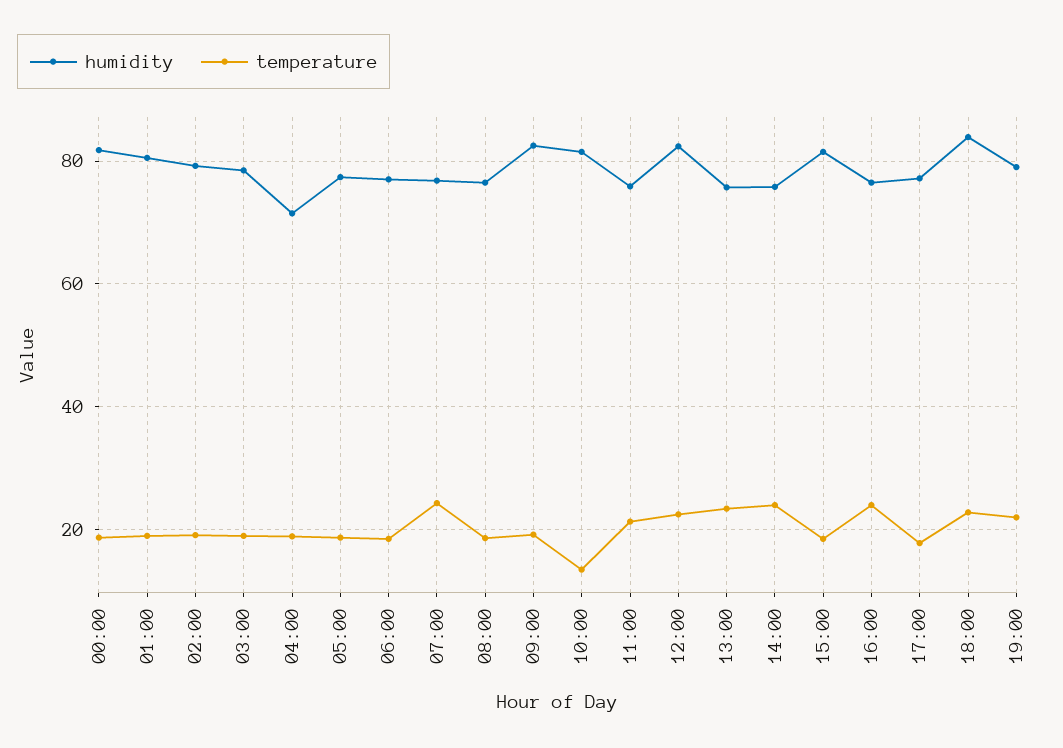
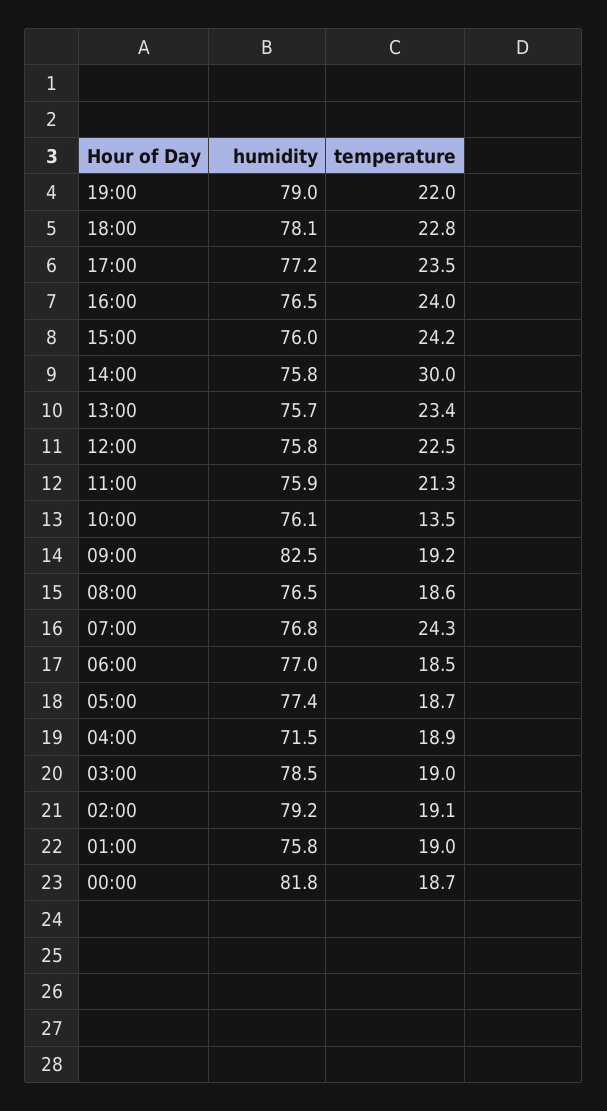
  {
    "humidity": {
      "00:00": 81.8,
-     "01:00": 80,
+     "01:00": 75.8,
      "02:00": 79.2,
      "03:00": 78.5,
      "04:00": 71.5,
      "05:00": 77.4,
      "06:00": 77,
      "07:00": 76.8,
      "08:00": 76.5,
      "09:00": 82.5,
-     "10:00": 82,
+     "10:00": 76.1,
      "11:00": 75.9,
-     "12:00": 82,
+     "12:00": 75.8,
      "13:00": 75.7,
      "14:00": 75.8,
-     "15:00": 82,
+     "15:00": 76,
      "16:00": 76.5,
      "17:00": 77.2,
-     "18:00": 84,
+     "18:00": 78.1,
      "19:00": 79
    },
    "temperature": {
      "00:00": 18.7,
      "01:00": 19,
      "02:00": 19.1,
      "03:00": 19,
      "04:00": 18.9,
      "05:00": 18.7,
      "06:00": 18.5,
      "07:00": 24.3,
      "08:00": 18.6,
      "09:00": 19.2,
      "10:00": 13.5,
      "11:00": 21.3,
      "12:00": 22.5,
      "13:00": 23.4,
-     "14:00": 24,
+     "14:00": 30,
-     "15:00": 18,
+     "15:00": 24.2,
      "16:00": 24,
-     "17:00": 18,
+     "17:00": 23.5,
      "18:00": 22.8,
      "19:00": 22
    }
  }

